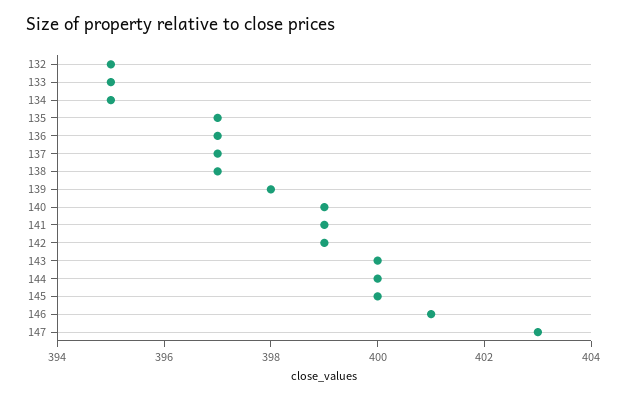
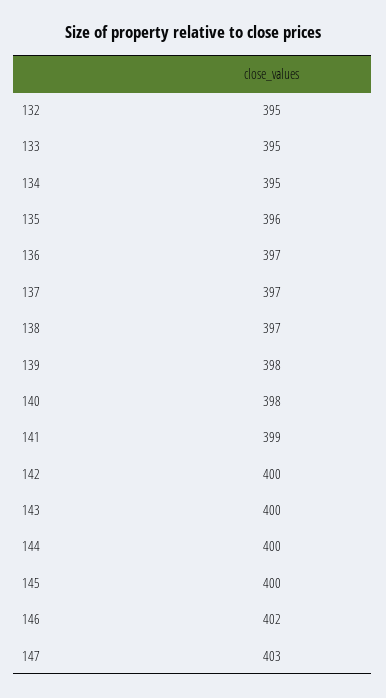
  {
    "132": 395,
    "133": 395,
    "134": 395,
-   "135": 397,
+   "135": 396,
    "136": 397,
    "137": 397,
    "138": 397,
    "139": 398,
-   "140": 399,
+   "140": 398,
    "141": 399,
-   "142": 399,
+   "142": 400,
    "143": 400,
    "144": 400,
    "145": 400,
-   "146": 401,
+   "146": 402,
    "147": 403
  }

